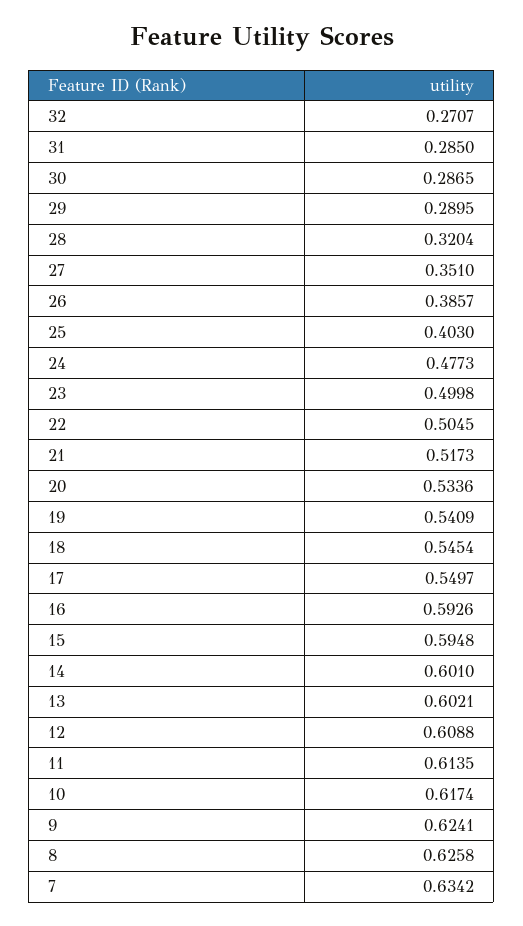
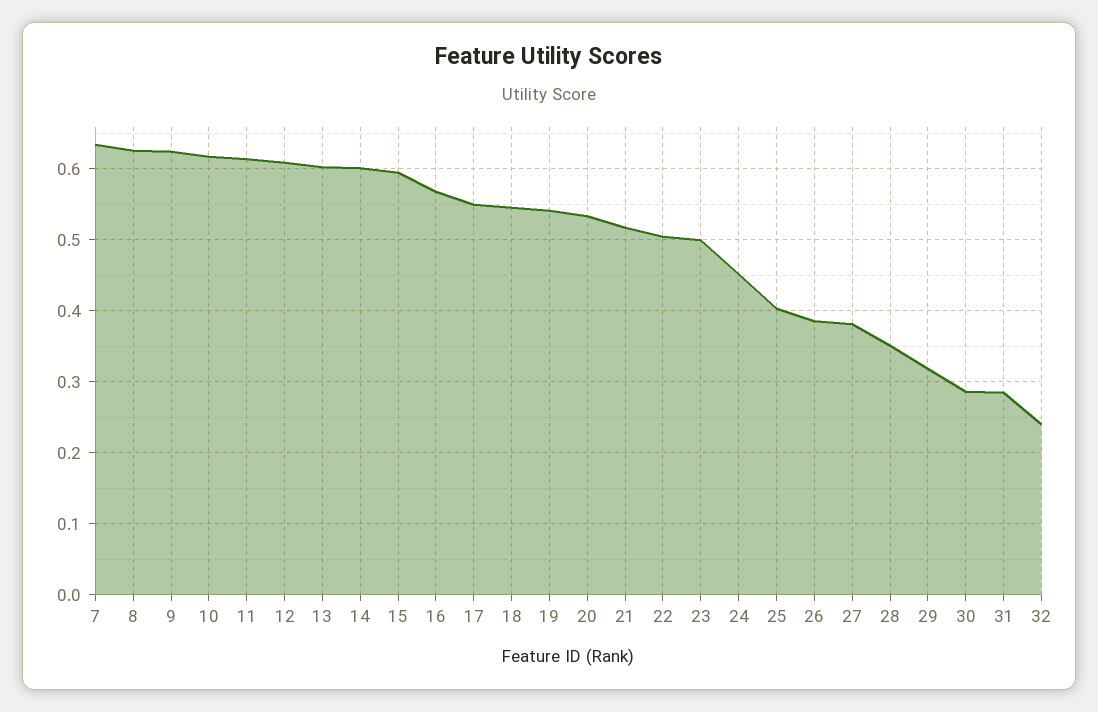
  {
-   "32": 0.2707,
+   "32": 0.24,
    "31": 0.285,
    "30": 0.2865,
-   "29": 0.2895,
+   "29": 0.32,
-   "28": 0.3204,
+   "28": 0.35,
-   "27": 0.351,
+   "27": 0.38,
    "26": 0.3857,
    "25": 0.403,
-   "24": 0.4773,
+   "24": 0.45,
    "23": 0.4998,
    "22": 0.5045,
    "21": 0.5173,
    "20": 0.5336,
    "19": 0.5409,
    "18": 0.5454,
    "17": 0.5497,
-   "16": 0.5926,
+   "16": 0.57,
    "15": 0.5948,
    "14": 0.601,
    "13": 0.6021,
    "12": 0.6088,
    "11": 0.6135,
    "10": 0.6174,
    "9": 0.6241,
    "8": 0.6258,
    "7": 0.6342
  }

